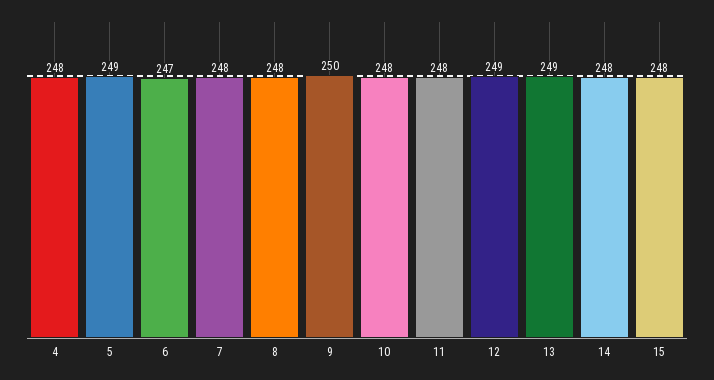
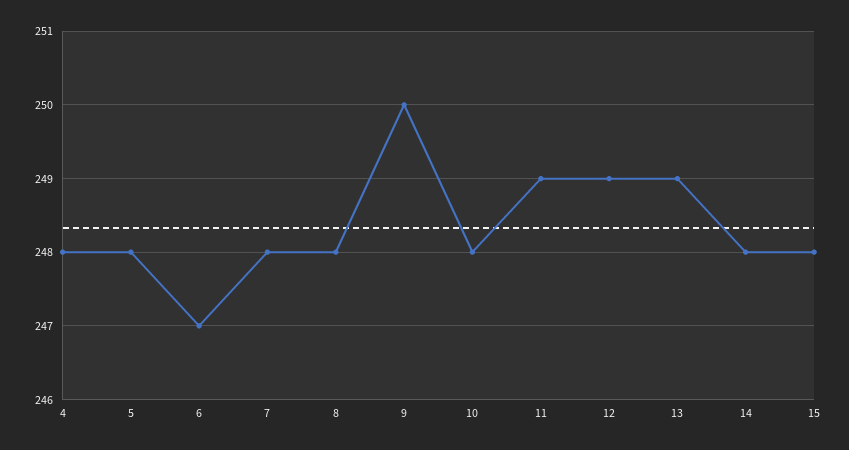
  {
    "4": 248,
-   "5": 249,
+   "5": 248,
    "6": 247,
    "7": 248,
    "8": 248,
    "9": 250,
    "10": 248,
-   "11": 248,
+   "11": 249,
    "12": 249,
    "13": 249,
    "14": 248,
    "15": 248
  }

